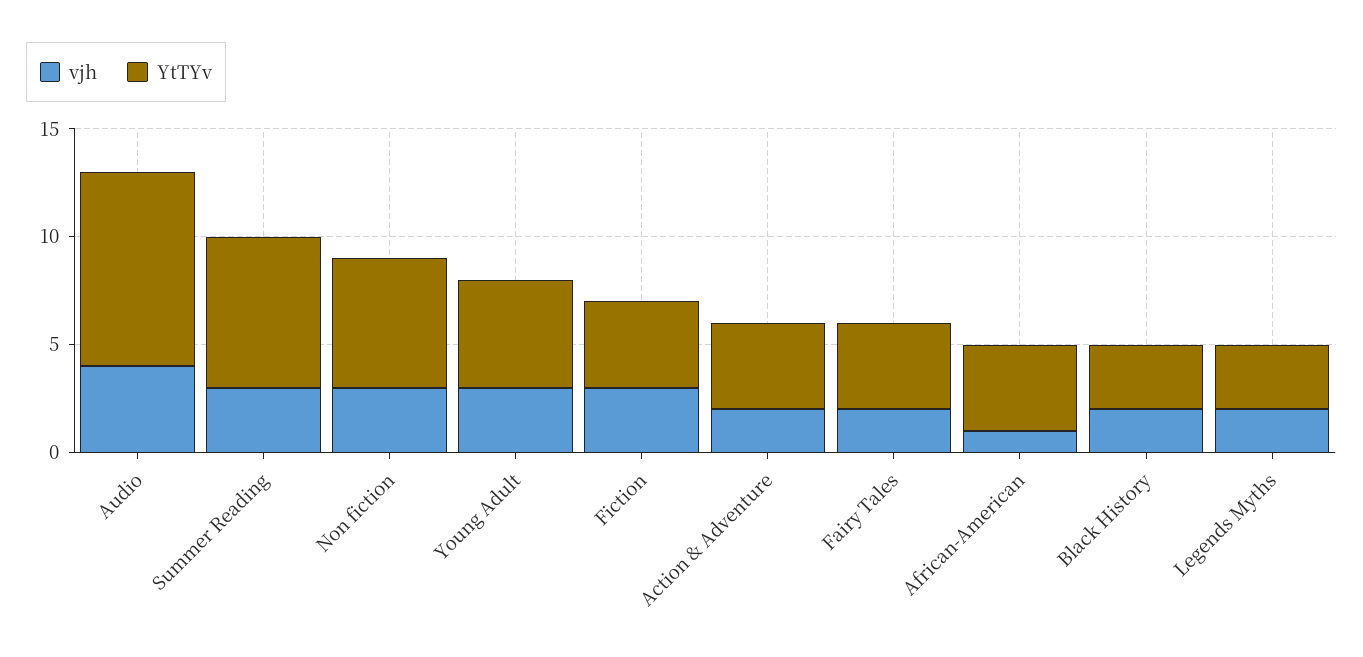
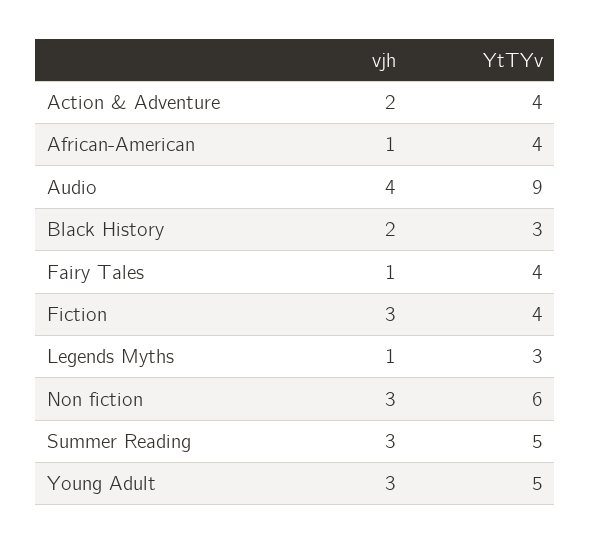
  {
    "vjh": {
      "Audio": 4,
      "Summer Reading": 3,
      "Non fiction": 3,
      "Young Adult": 3,
      "Fiction": 3,
      "Action & Adventure": 2,
-     "Fairy Tales": 2,
+     "Fairy Tales": 1,
      "African-American": 1,
      "Black History": 2,
-     "Legends Myths": 2
+     "Legends Myths": 1
    },
    "YtTYv": {
      "Audio": 9,
-     "Summer Reading": 7,
+     "Summer Reading": 5,
      "Non fiction": 6,
      "Young Adult": 5,
      "Fiction": 4,
      "Action & Adventure": 4,
      "Fairy Tales": 4,
      "African-American": 4,
      "Black History": 3,
      "Legends Myths": 3
    }
  }

